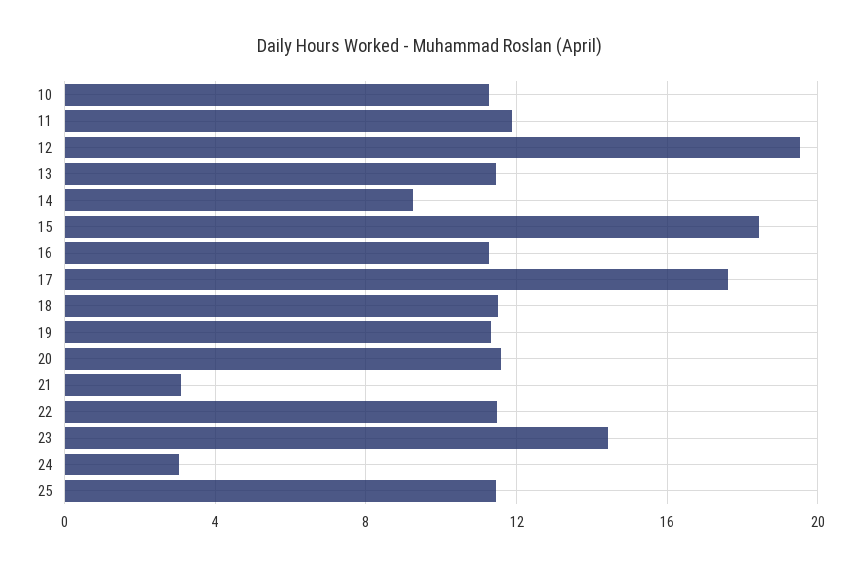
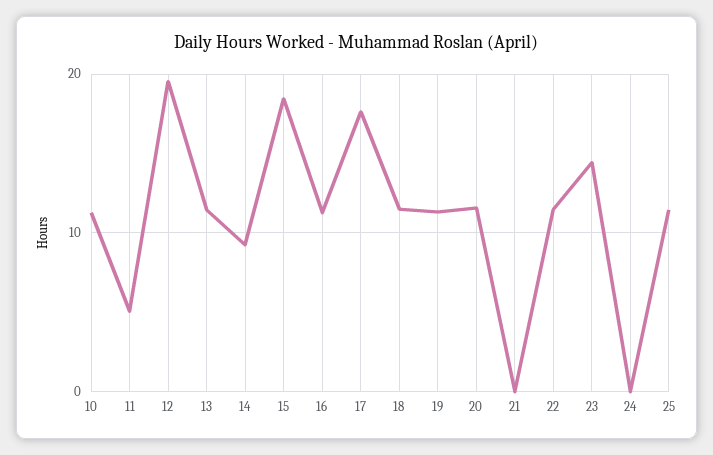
  {
    "10": 11.5,
-   "11": 12,
+   "11": 5,
    "12": 19.5,
    "13": 11.5,
    "14": 9.5,
    "15": 18.5,
    "16": 11.5,
    "17": 17.5,
    "18": 11.5,
    "19": 11.5,
    "20": 11.5,
-   "21": 3,
+   "21": 0,
    "22": 11.5,
    "23": 14.5,
-   "24": 3,
+   "24": 0,
    "25": 11.5
  }

